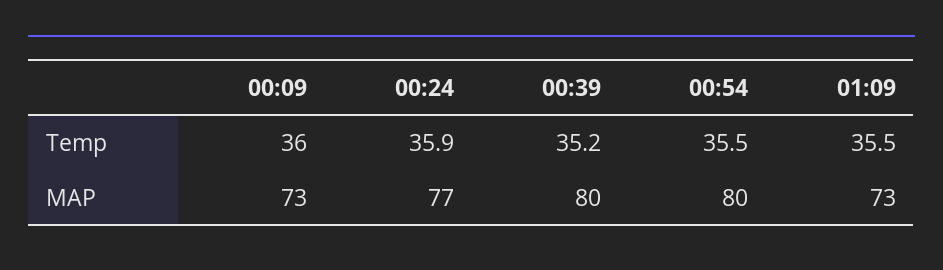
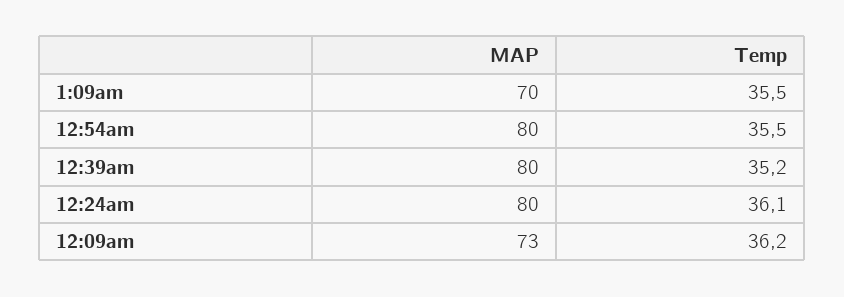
  {
    "00:09": {
-     "Temp": 36,
+     "Temp": 36.2,
      "MAP": 73
    },
    "00:24": {
-     "Temp": 35.9,
+     "Temp": 36.1,
-     "MAP": 77
+     "MAP": 80
    },
    "00:39": {
      "Temp": 35.2,
      "MAP": 80
    },
    "00:54": {
      "Temp": 35.5,
      "MAP": 80
    },
    "01:09": {
      "Temp": 35.5,
-     "MAP": 73
+     "MAP": 70
    }
  }

